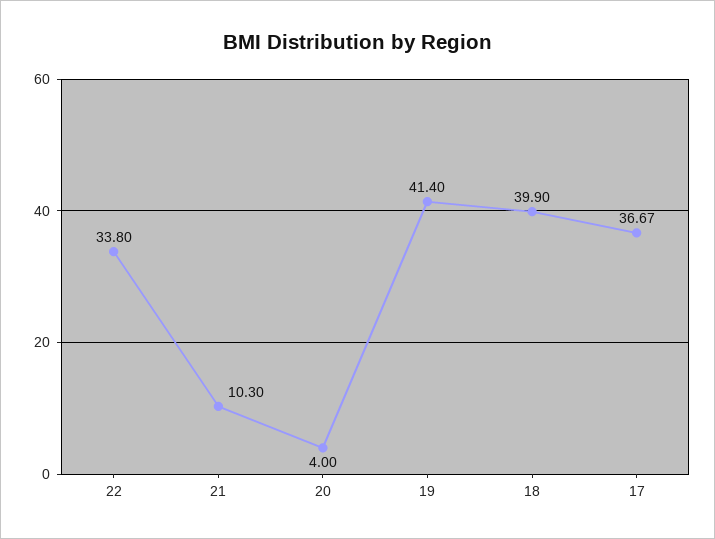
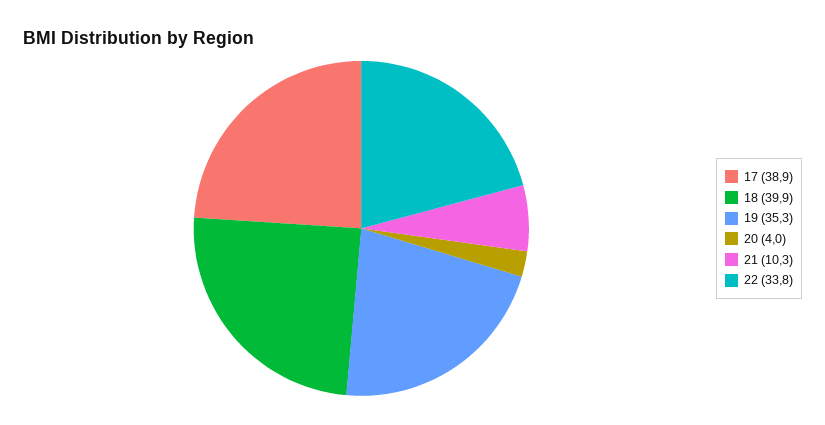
  {
    "22": 33.8,
    "21": 10.3,
    "20": 4,
-   "19": 41.4,
+   "19": 35.3,
    "18": 39.9,
-   "17": 36.67
+   "17": 38.9
  }

